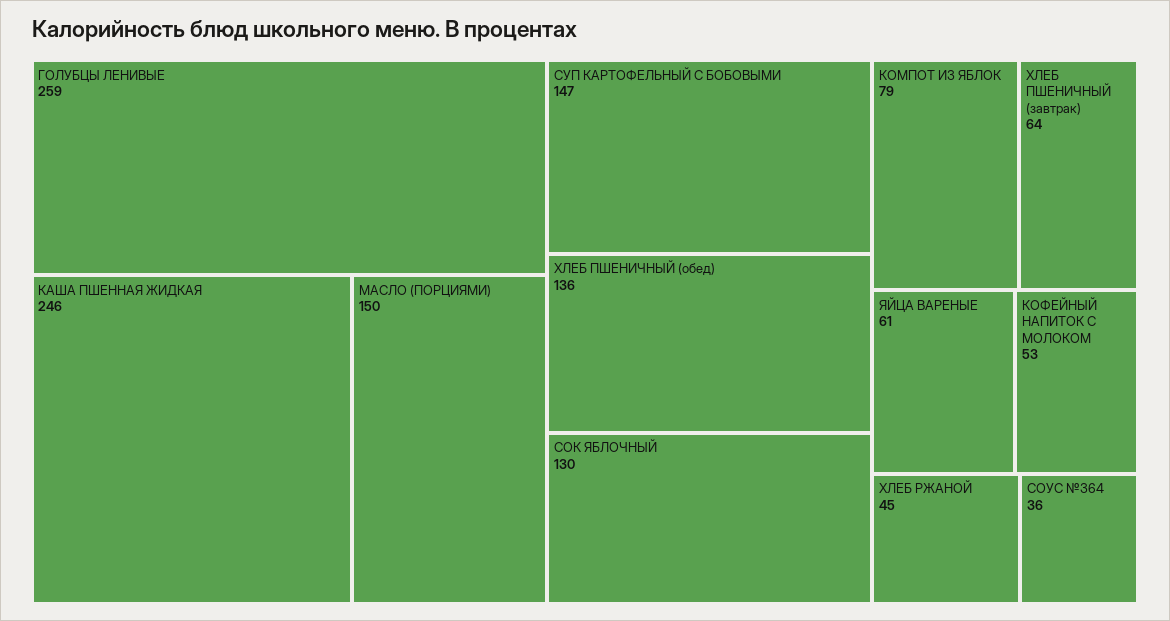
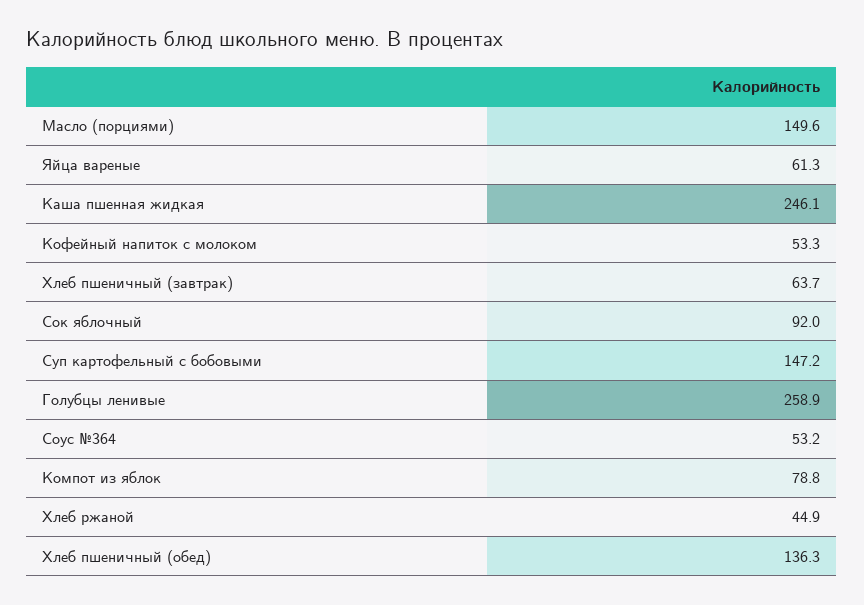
  {
    "ГОЛУБЦЫ ЛЕНИВЫЕ": 258.9,
    "КАША ПШЕННАЯ ЖИДКАЯ": 246.1,
    "МАСЛО (ПОРЦИЯМИ)": 149.6,
    "СУП КАРТОФЕЛЬНЫЙ С БОБОВЫМИ": 147.2,
    "ХЛЕБ ПШЕНИЧНЫЙ (обед)": 136.3,
-   "СОК ЯБЛОЧНЫЙ": 130,
+   "СОК ЯБЛОЧНЫЙ": 92,
    "КОМПОТ ИЗ ЯБЛОК": 78.8,
    "ХЛЕБ ПШЕНИЧНЫЙ (завтрак)": 63.7,
    "ЯЙЦА ВАРЕНЫЕ": 61.3,
    "КОФЕЙНЫЙ НАПИТОК С МОЛОКОМ": 53.3,
    "ХЛЕБ РЖАНОЙ": 44.9,
-   "СОУС №364": 36
+   "СОУС №364": 53.2
  }

